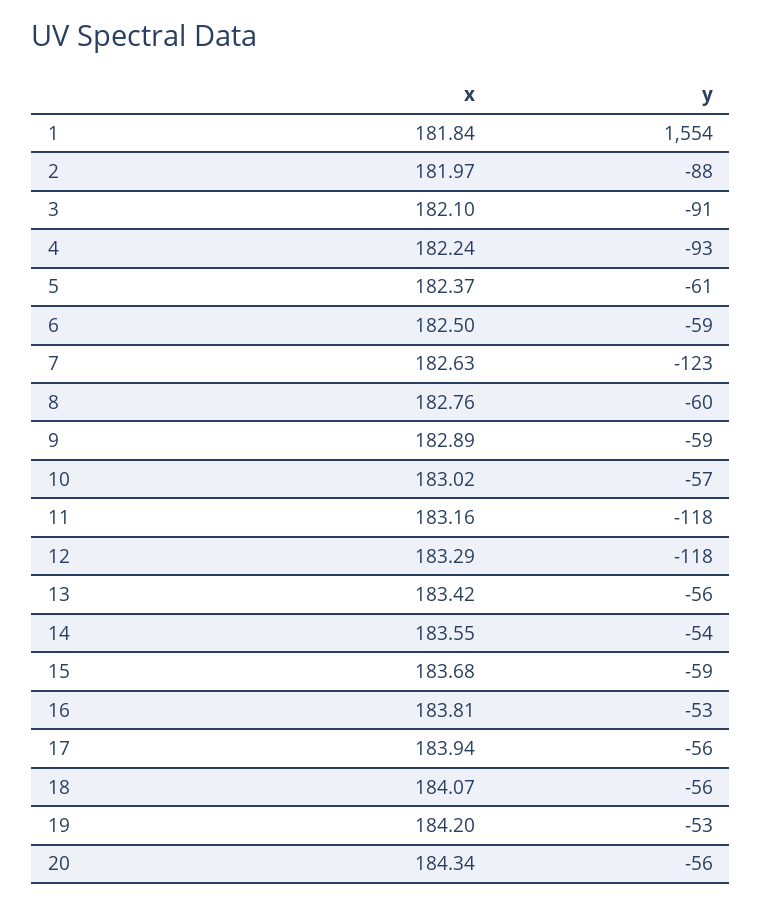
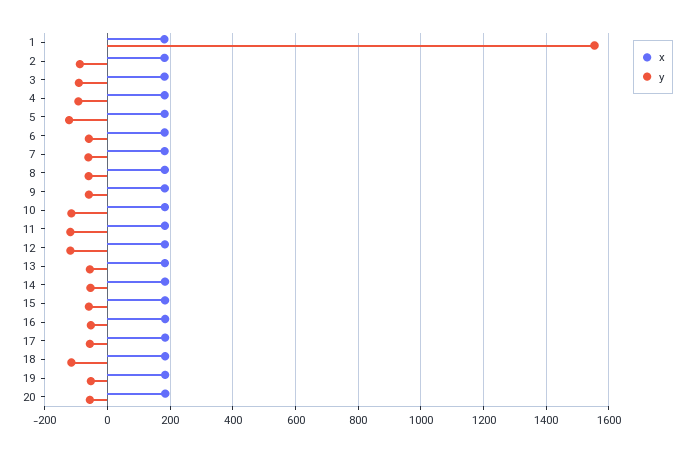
  {
    "x": {
      "1": 181.84,
      "2": 181.97,
      "3": 182.1,
      "4": 182.24,
      "5": 182.37,
      "6": 182.5,
      "7": 182.63,
      "8": 182.76,
      "9": 182.89,
      "10": 183.02,
      "11": 183.16,
      "12": 183.29,
      "13": 183.42,
      "14": 183.55,
      "15": 183.68,
      "16": 183.81,
      "17": 183.94,
      "18": 184.07,
      "19": 184.2,
      "20": 184.34
    },
    "y": {
      "1": 1554,
      "2": -88,
      "3": -91,
      "4": -93,
-     "5": -61,
+     "5": -120,
      "6": -59,
-     "7": -123,
+     "7": -60,
      "8": -60,
      "9": -59,
-     "10": -57,
+     "10": -120,
      "11": -118,
      "12": -118,
      "13": -56,
      "14": -54,
      "15": -59,
      "16": -53,
      "17": -56,
-     "18": -56,
+     "18": -120,
      "19": -53,
      "20": -56
    }
  }

